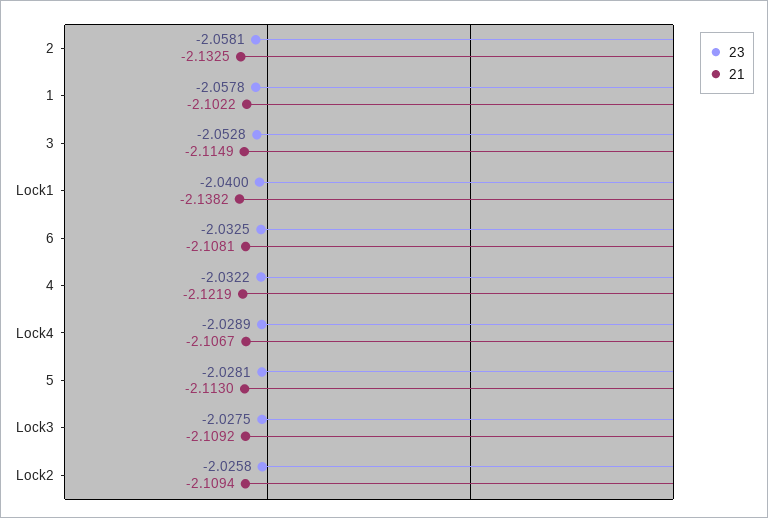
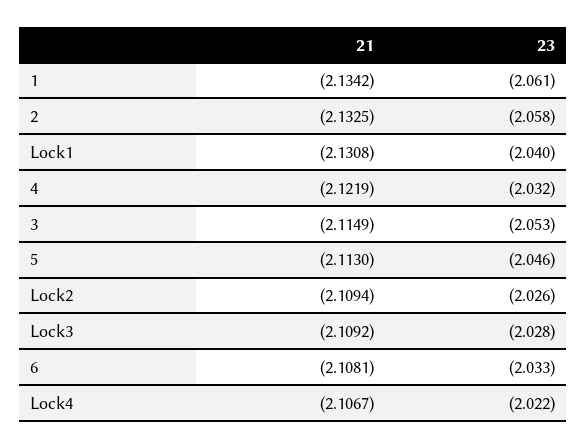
  {
    "23": {
      "2": -2.0581,
-     "1": -2.0578,
+     "1": -2.061,
      "3": -2.0528,
      "Lock1": -2.04,
      "6": -2.0325,
      "4": -2.0322,
-     "Lock4": -2.0289,
+     "Lock4": -2.022,
-     "5": -2.0281,
+     "5": -2.046,
      "Lock3": -2.0275,
      "Lock2": -2.0258
    },
    "21": {
      "2": -2.1325,
-     "1": -2.1022,
+     "1": -2.1342,
      "3": -2.1149,
-     "Lock1": -2.1382,
+     "Lock1": -2.1308,
      "6": -2.1081,
      "4": -2.1219,
      "Lock4": -2.1067,
      "5": -2.113,
      "Lock3": -2.1092,
      "Lock2": -2.1094
    }
  }

